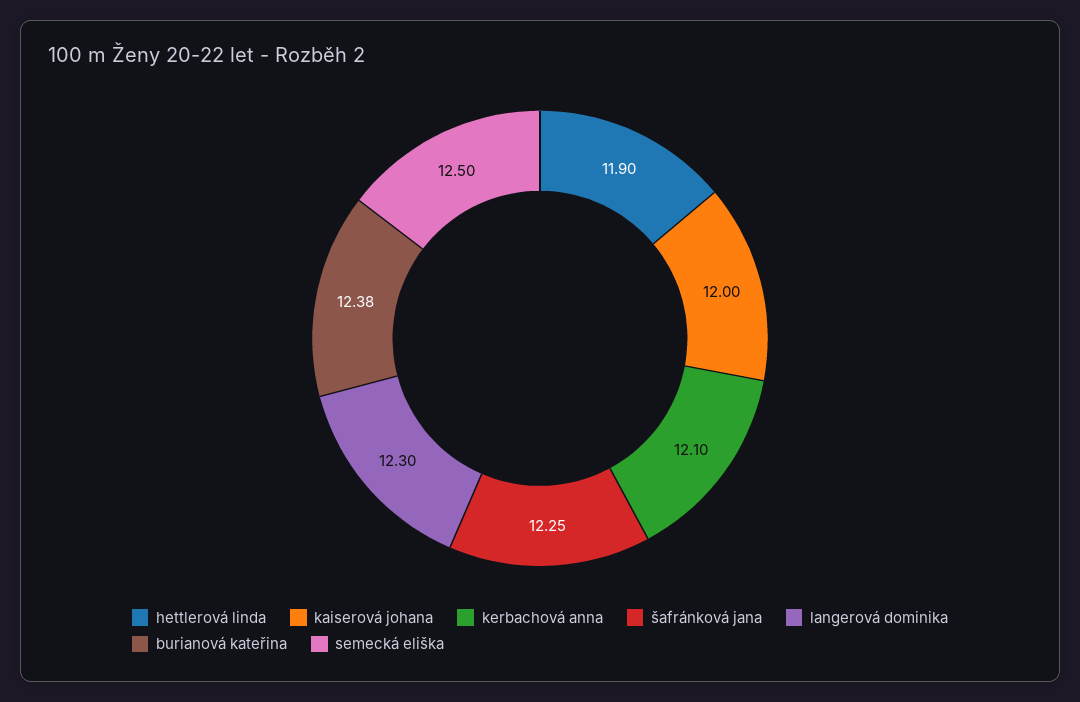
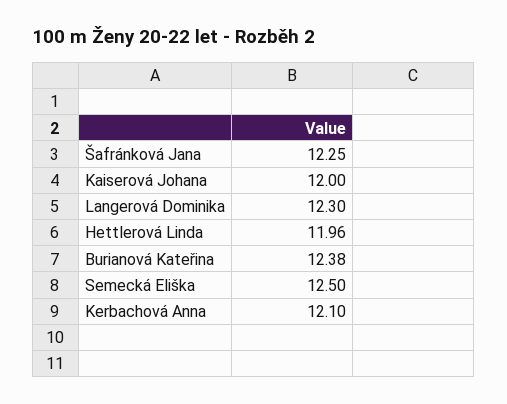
  {
-   "hettlerová linda": 11.9,
+   "hettlerová linda": 11.96,
    "kaiserová johana": 12,
    "kerbachová anna": 12.1,
    "šafránková jana": 12.25,
    "langerová dominika": 12.3,
    "burianová kateřina": 12.38,
    "semecká eliška": 12.5
  }

